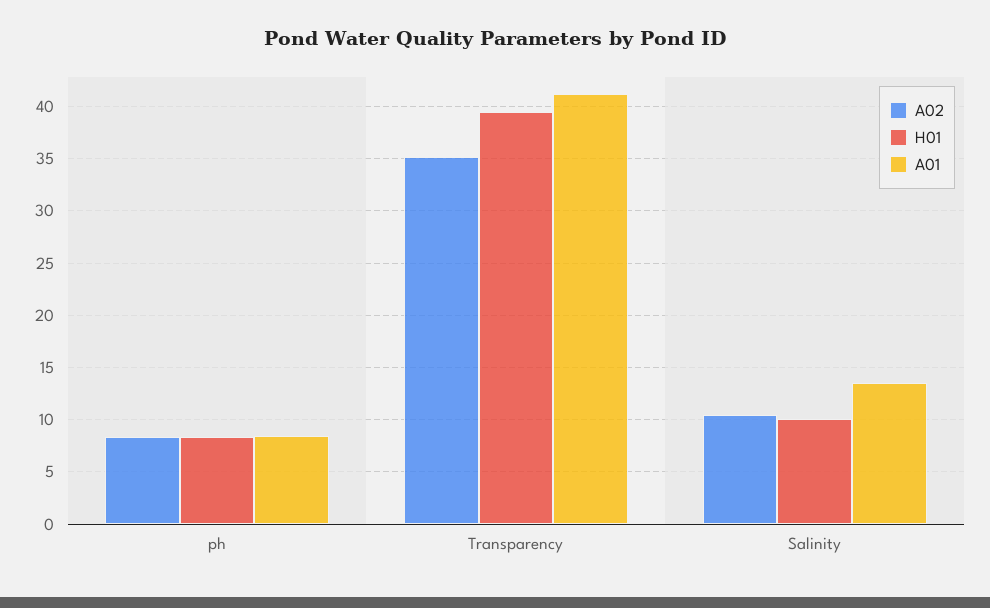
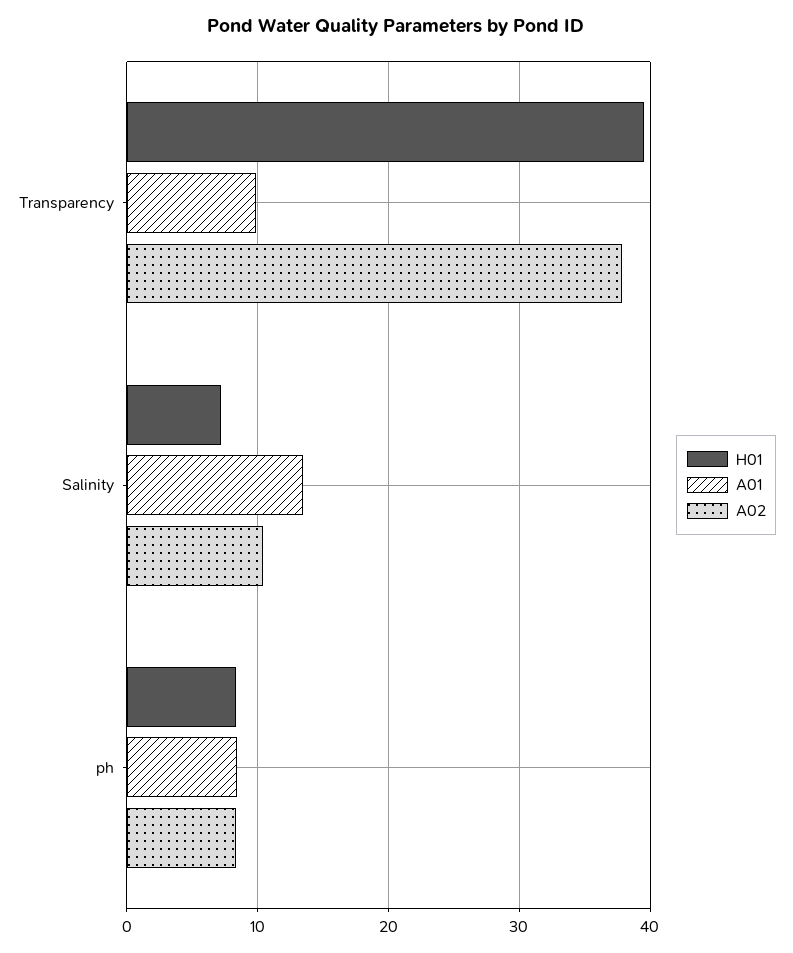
  {
    "A02": {
      "ph": 8,
-     "Transparency": 35,
+     "Transparency": 38,
      "Salinity": 10
    },
    "H01": {
      "ph": 8,
      "Transparency": 40,
-     "Salinity": 10
+     "Salinity": 7
    },
    "A01": {
      "ph": 8,
-     "Transparency": 41,
+     "Transparency": 10,
      "Salinity": 14
    }
  }

